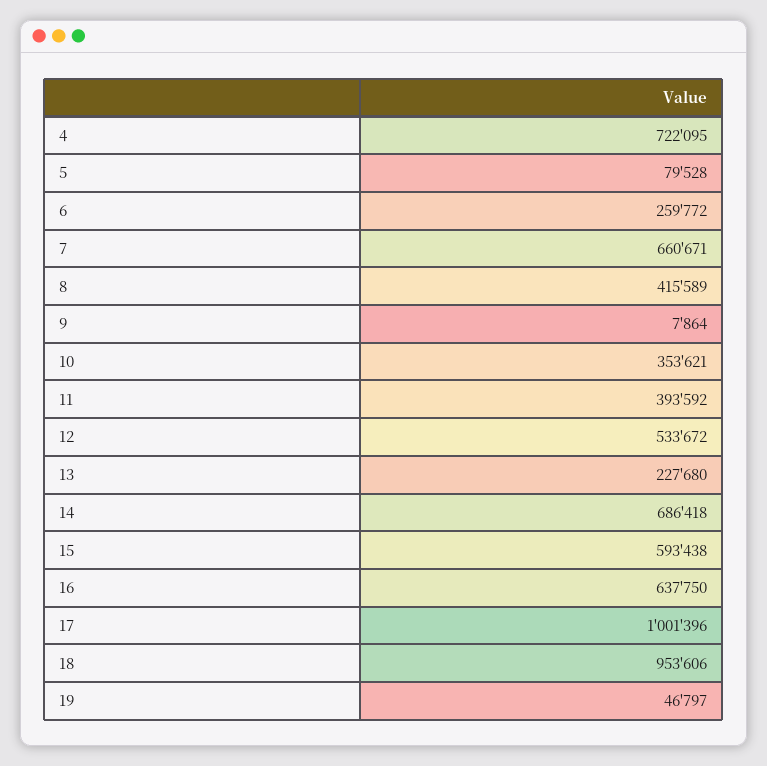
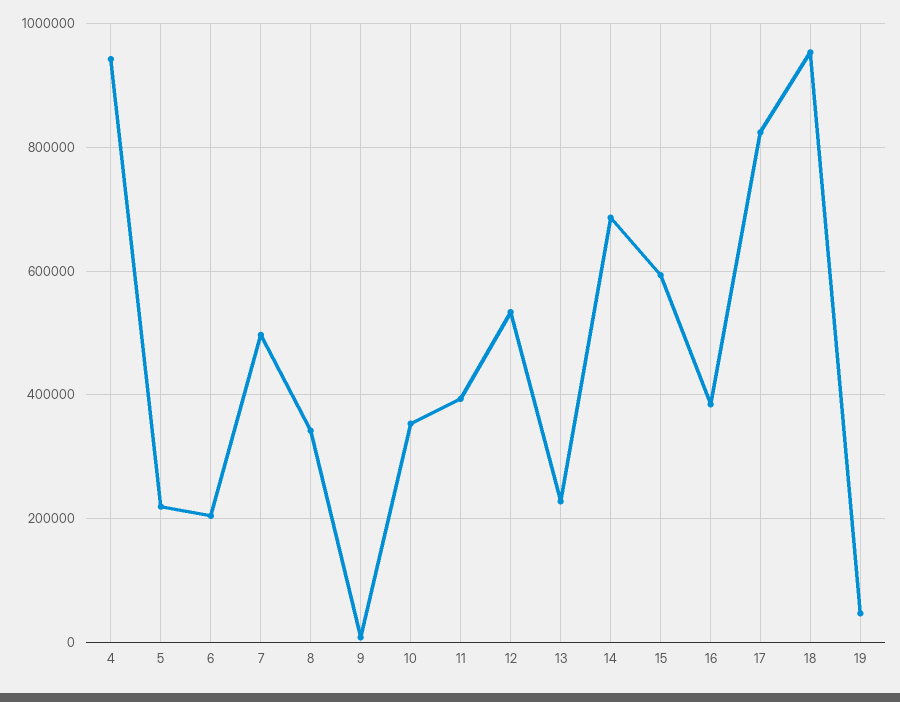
  {
-   "4": 722095,
+   "4": 940000,
-   "5": 79528,
+   "5": 220000,
-   "6": 259772,
+   "6": 200000,
-   "7": 660671,
+   "7": 500000,
-   "8": 415589,
+   "8": 340000,
    "9": 7864,
    "10": 353621,
    "11": 393592,
    "12": 533672,
    "13": 227680,
    "14": 686418,
    "15": 593438,
-   "16": 637750,
+   "16": 380000,
-   "17": 1001396,
+   "17": 820000,
    "18": 953606,
    "19": 46797
  }

